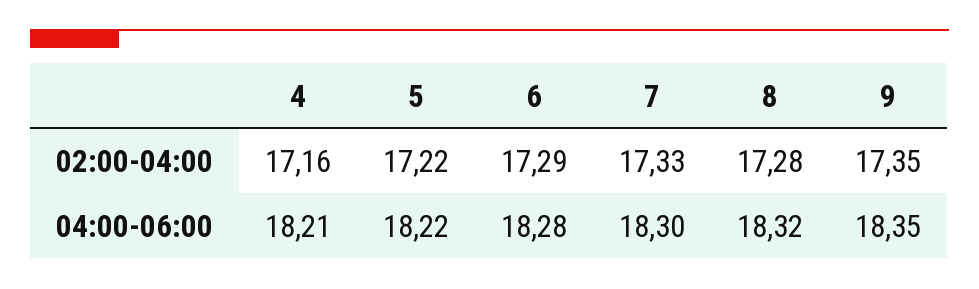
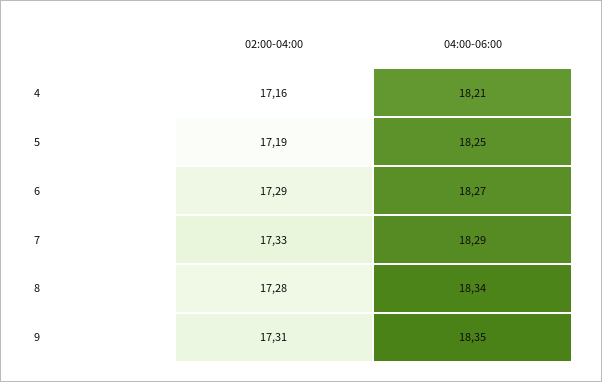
  {
    "4": {
      "02:00-04:00": 17.16,
      "04:00-06:00": 18.21
    },
    "5": {
-     "02:00-04:00": 17.22,
+     "02:00-04:00": 17.19,
-     "04:00-06:00": 18.22
+     "04:00-06:00": 18.25
    },
    "6": {
      "02:00-04:00": 17.29,
-     "04:00-06:00": 18.28
+     "04:00-06:00": 18.27
    },
    "7": {
      "02:00-04:00": 17.33,
-     "04:00-06:00": 18.3
+     "04:00-06:00": 18.29
    },
    "8": {
      "02:00-04:00": 17.28,
-     "04:00-06:00": 18.32
+     "04:00-06:00": 18.34
    },
    "9": {
-     "02:00-04:00": 17.35,
+     "02:00-04:00": 17.31,
      "04:00-06:00": 18.35
    }
  }

